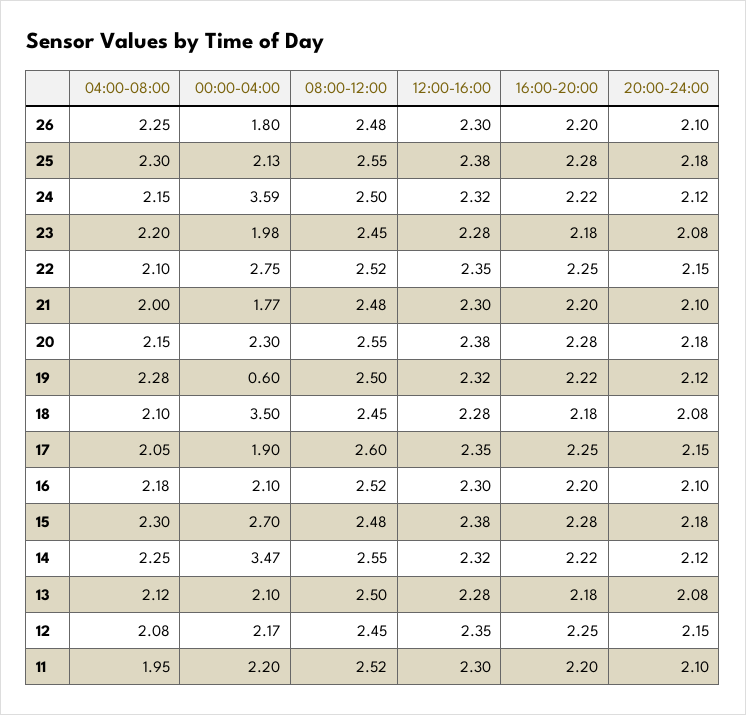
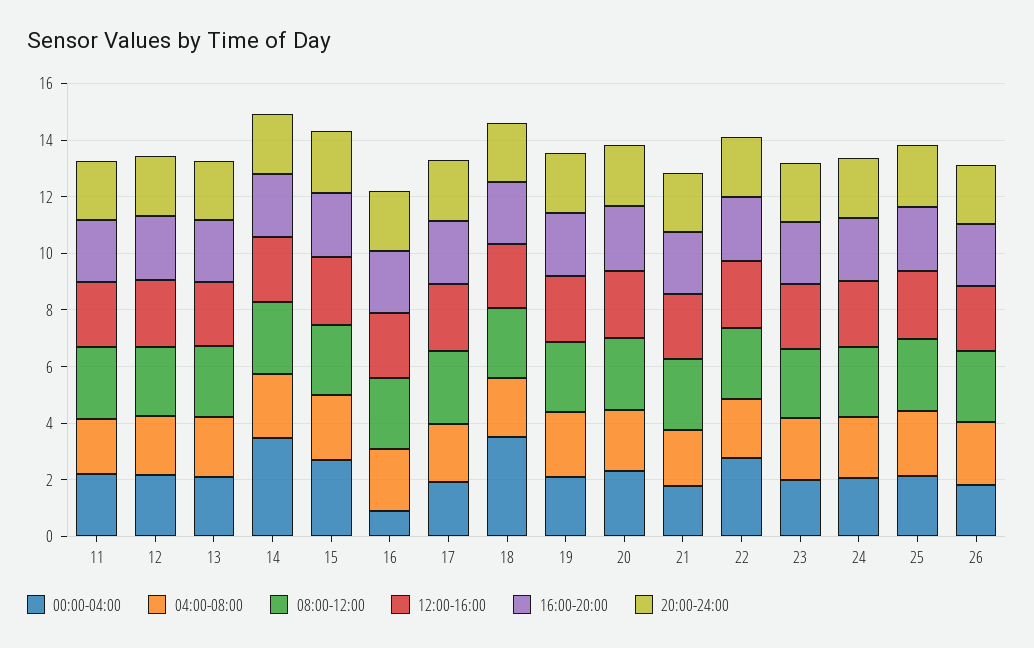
  {
    "04:00-08:00": {
      "26": 2.25,
      "25": 2.3,
      "24": 2.15,
      "23": 2.2,
      "22": 2.1,
      "21": 2,
      "20": 2.15,
      "19": 2.28,
      "18": 2.1,
      "17": 2.05,
      "16": 2.18,
      "15": 2.3,
      "14": 2.25,
      "13": 2.12,
      "12": 2.08,
      "11": 1.95
    },
    "00:00-04:00": {
      "26": 1.8,
      "25": 2.13,
-     "24": 3.59,
+     "24": 2,
      "23": 1.98,
      "22": 2.75,
      "21": 1.77,
      "20": 2.3,
-     "19": 0.6,
+     "19": 2,
      "18": 3.5,
      "17": 1.9,
-     "16": 2.1,
+     "16": 1,
      "15": 2.7,
      "14": 3.47,
      "13": 2.1,
      "12": 2.17,
      "11": 2.2
    },
    "08:00-12:00": {
      "26": 2.48,
      "25": 2.55,
      "24": 2.5,
      "23": 2.45,
      "22": 2.52,
      "21": 2.48,
      "20": 2.55,
      "19": 2.5,
      "18": 2.45,
      "17": 2.6,
      "16": 2.52,
      "15": 2.48,
      "14": 2.55,
      "13": 2.5,
      "12": 2.45,
      "11": 2.52
    },
    "12:00-16:00": {
      "26": 2.3,
      "25": 2.38,
      "24": 2.32,
      "23": 2.28,
      "22": 2.35,
      "21": 2.3,
      "20": 2.38,
      "19": 2.32,
      "18": 2.28,
      "17": 2.35,
      "16": 2.3,
      "15": 2.38,
      "14": 2.32,
      "13": 2.28,
      "12": 2.35,
      "11": 2.3
    },
    "16:00-20:00": {
      "26": 2.2,
      "25": 2.28,
      "24": 2.22,
      "23": 2.18,
      "22": 2.25,
      "21": 2.2,
      "20": 2.28,
      "19": 2.22,
      "18": 2.18,
      "17": 2.25,
      "16": 2.2,
      "15": 2.28,
      "14": 2.22,
      "13": 2.18,
      "12": 2.25,
      "11": 2.2
    },
    "20:00-24:00": {
      "26": 2.1,
      "25": 2.18,
      "24": 2.12,
      "23": 2.08,
      "22": 2.15,
      "21": 2.1,
      "20": 2.18,
      "19": 2.12,
      "18": 2.08,
      "17": 2.15,
      "16": 2.1,
      "15": 2.18,
      "14": 2.12,
      "13": 2.08,
      "12": 2.15,
      "11": 2.1
    }
  }

